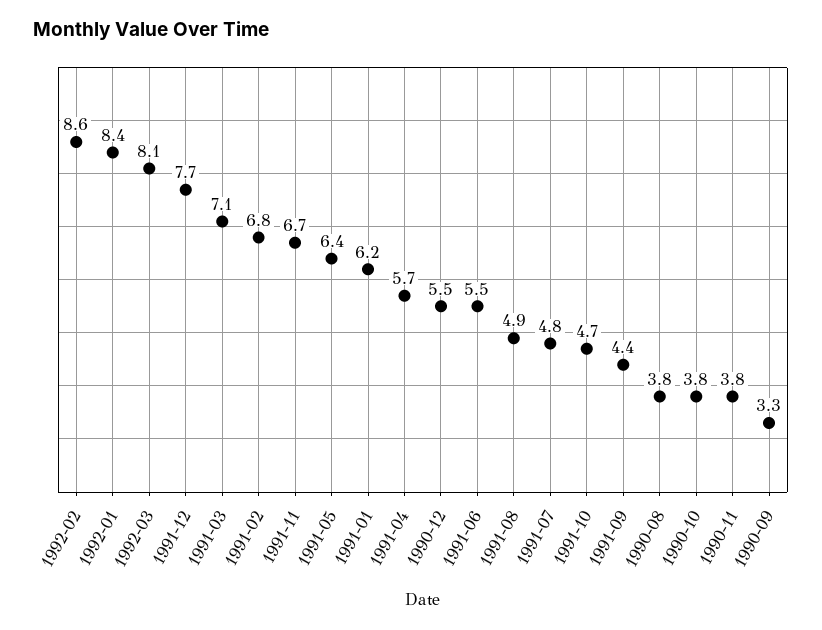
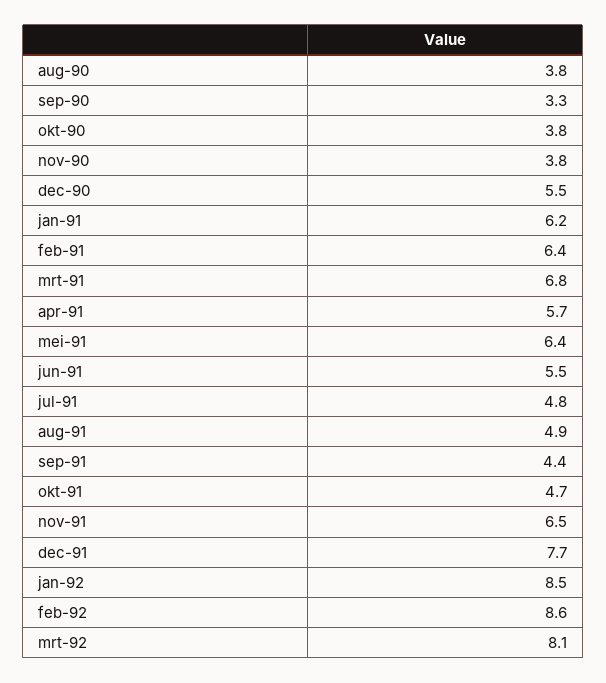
  {
    "1992-02": 8.6,
-   "1992-01": 8.4,
+   "1992-01": 8.5,
    "1992-03": 8.1,
    "1991-12": 7.7,
-   "1991-03": 7.1,
+   "1991-03": 6.8,
-   "1991-02": 6.8,
+   "1991-02": 6.4,
-   "1991-11": 6.7,
+   "1991-11": 6.5,
    "1991-05": 6.4,
    "1991-01": 6.2,
    "1991-04": 5.7,
    "1990-12": 5.5,
    "1991-06": 5.5,
    "1991-08": 4.9,
    "1991-07": 4.8,
    "1991-10": 4.7,
    "1991-09": 4.4,
    "1990-08": 3.8,
    "1990-10": 3.8,
    "1990-11": 3.8,
    "1990-09": 3.3
  }

